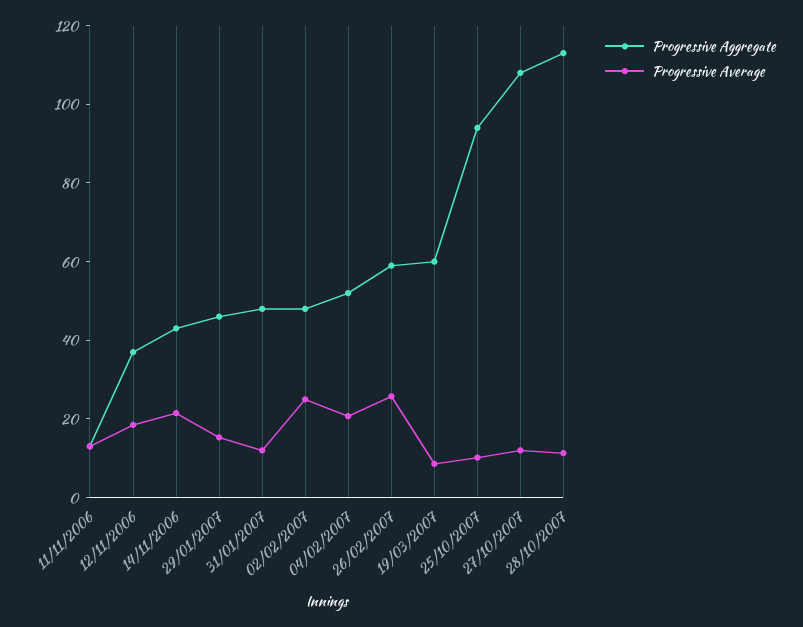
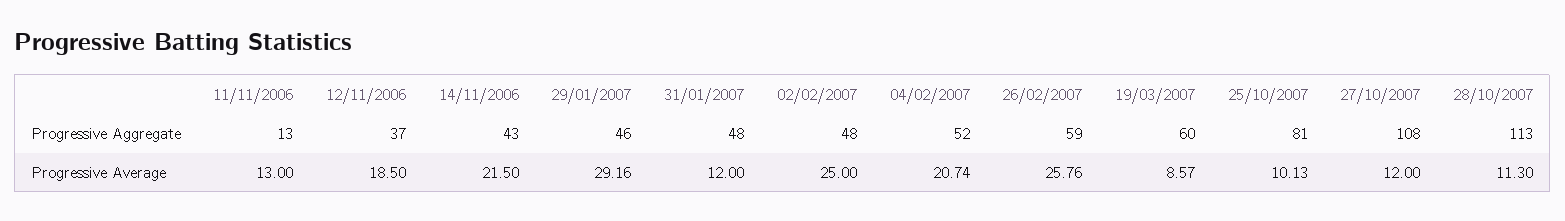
  {
    "Progressive Aggregate": {
      "11/11/2006": 13,
      "12/11/2006": 37,
      "14/11/2006": 43,
      "29/01/2007": 46,
      "31/01/2007": 48,
      "02/02/2007": 48,
      "04/02/2007": 52,
      "26/02/2007": 59,
      "19/03/2007": 60,
-     "25/10/2007": 95,
+     "25/10/2007": 81,
      "27/10/2007": 108,
      "28/10/2007": 113
    },
    "Progressive Average": {
      "11/11/2006": 13,
      "12/11/2006": 18.5,
      "14/11/2006": 21.5,
-     "29/01/2007": 15,
+     "29/01/2007": 29.16,
      "31/01/2007": 12,
      "02/02/2007": 25,
      "04/02/2007": 20.74,
      "26/02/2007": 25.76,
      "19/03/2007": 8.57,
      "25/10/2007": 10.13,
      "27/10/2007": 12,
      "28/10/2007": 11.3
    }
  }

